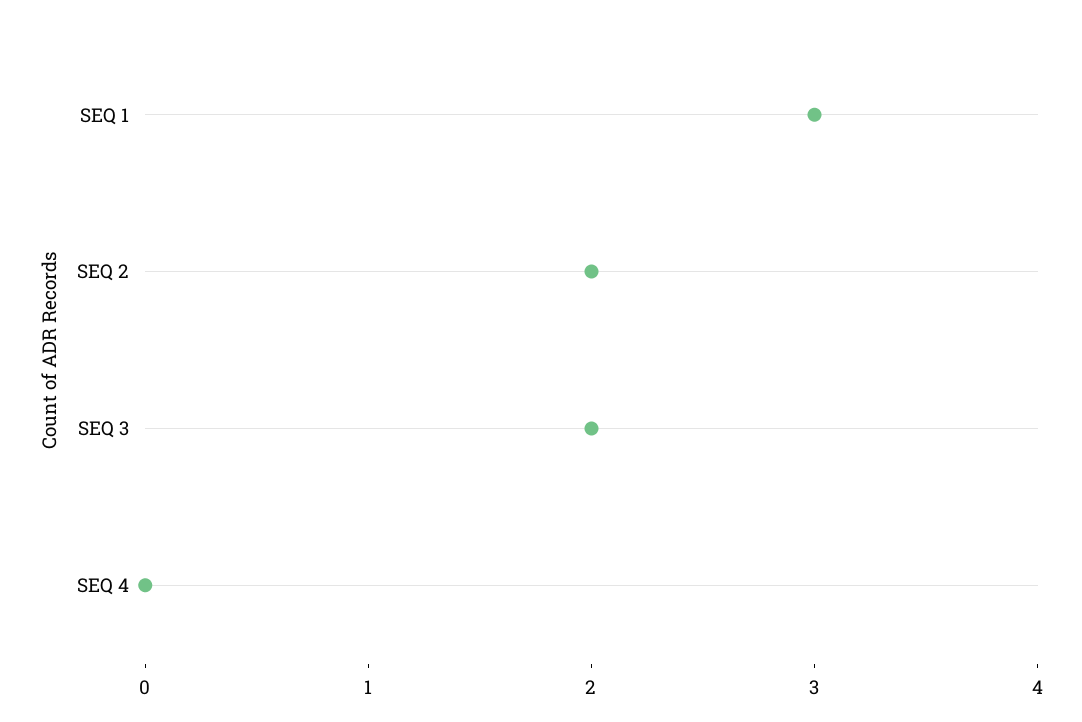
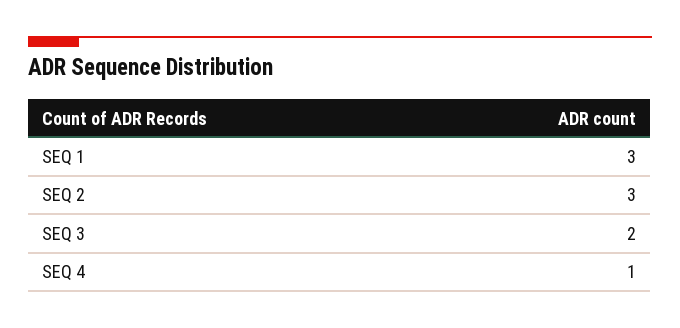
  {
    "SEQ 1": 3,
-   "SEQ 2": 2,
+   "SEQ 2": 3,
    "SEQ 3": 2,
-   "SEQ 4": 0
+   "SEQ 4": 1
  }

